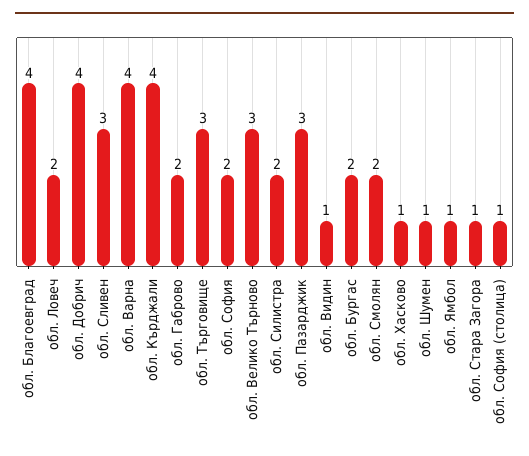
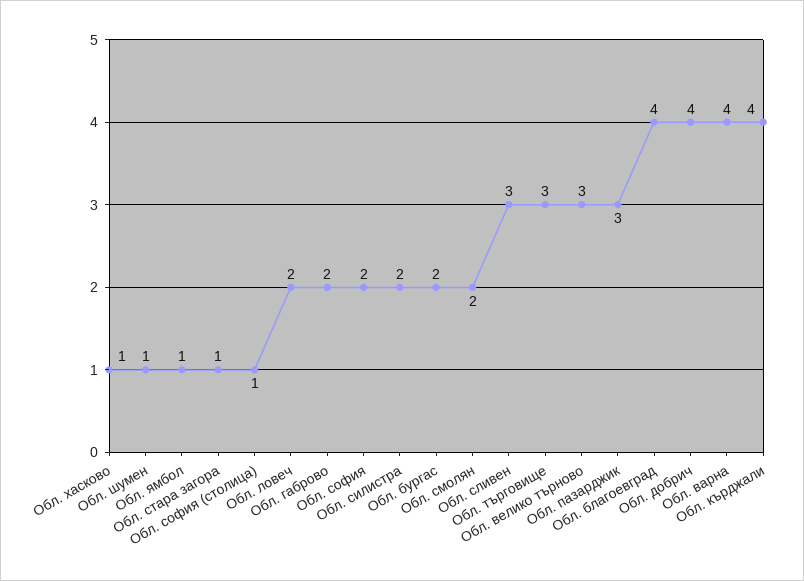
  {
    "обл. Благоевград": 4,
    "обл. Ловеч": 2,
    "обл. Добрич": 4,
    "обл. Сливен": 3,
    "обл. Варна": 4,
    "обл. Кърджали": 4,
    "обл. Габрово": 2,
    "обл. Търговище": 3,
    "обл. София": 2,
    "обл. Велико Търново": 3,
    "обл. Силистра": 2,
    "обл. Пазарджик": 3,
-   "обл. Видин": 1,
    "обл. Бургас": 2,
    "обл. Смолян": 2,
    "обл. Хасково": 1,
    "обл. Шумен": 1,
    "обл. Ямбол": 1,
    "обл. Стара Загора": 1,
    "обл. София (столица)": 1
  }

